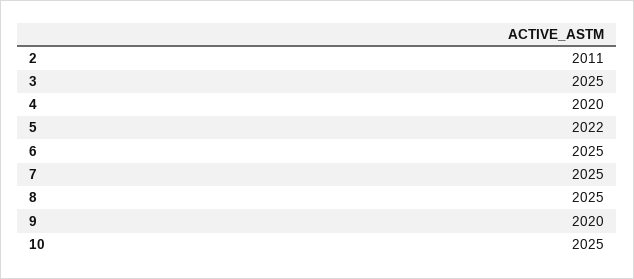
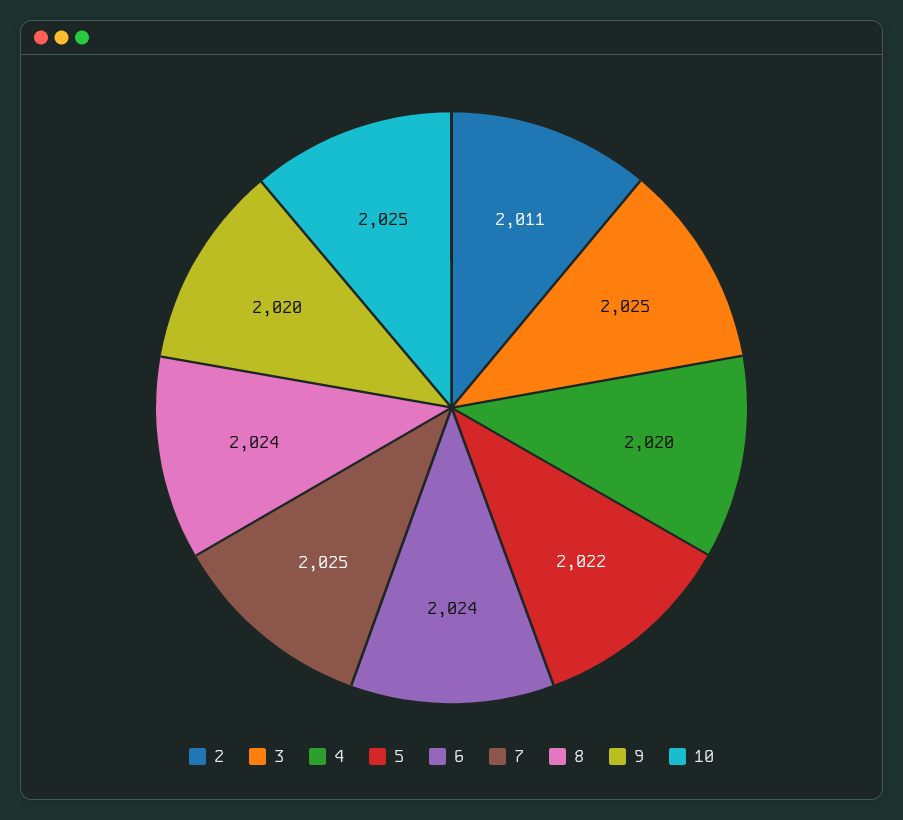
  {
    "2": 2011,
    "3": 2025,
    "4": 2020,
    "5": 2022,
-   "6": 2025,
+   "6": 2024,
    "7": 2025,
-   "8": 2025,
+   "8": 2024,
    "9": 2020,
    "10": 2025
  }

